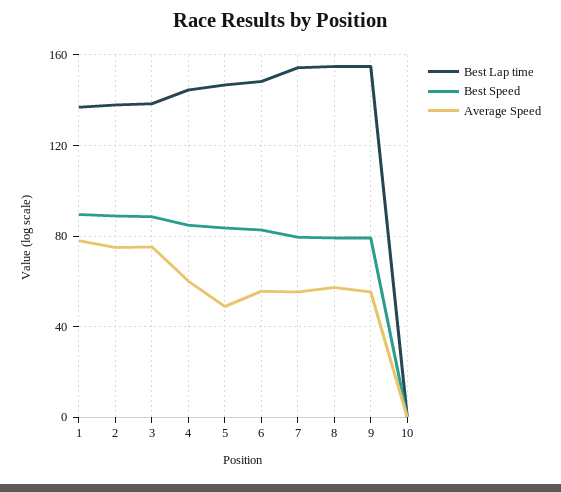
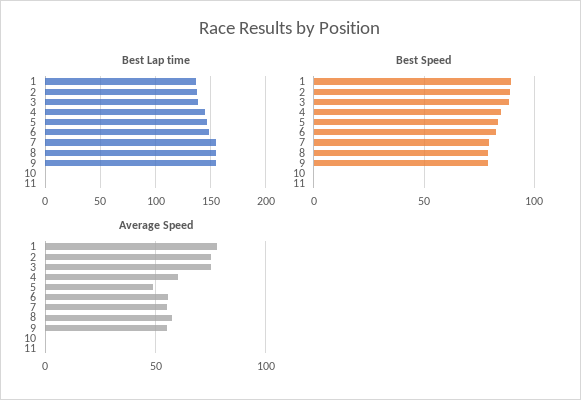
  {
    "Best Lap time": {
      "1": 135,
      "2": 140,
      "3": 140,
      "4": 145,
      "5": 145,
      "6": 150,
      "7": 155,
      "8": 155,
      "9": 155,
-     "10": 0
+     "10": 0,
+     "11": 0
    },
    "Best Speed": {
      "1": 90,
      "2": 90,
      "3": 90,
      "4": 85,
      "5": 85,
      "6": 85,
      "7": 80,
      "8": 80,
      "9": 80,
-     "10": 0
+     "10": 0,
+     "11": 0
    },
    "Average Speed": {
      "1": 80,
      "2": 75,
      "3": 75,
      "4": 60,
      "5": 50,
      "6": 55,
      "7": 55,
      "8": 55,
      "9": 55,
-     "10": 0
+     "10": 0,
+     "11": 0
    }
  }

